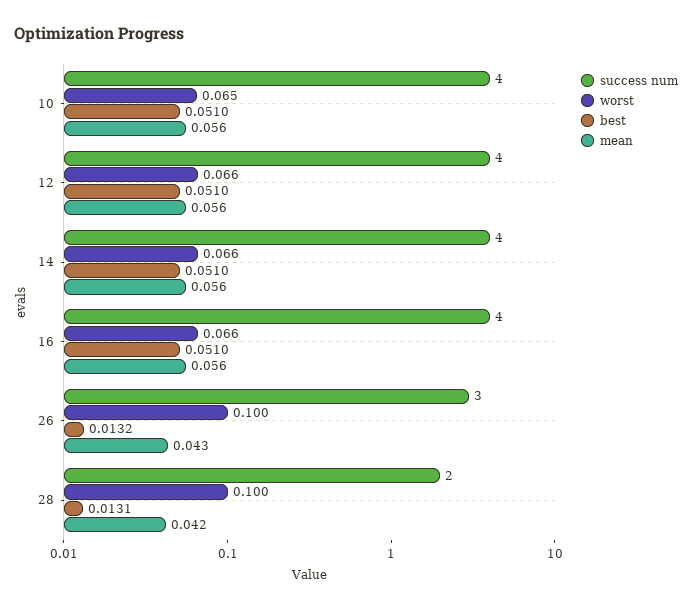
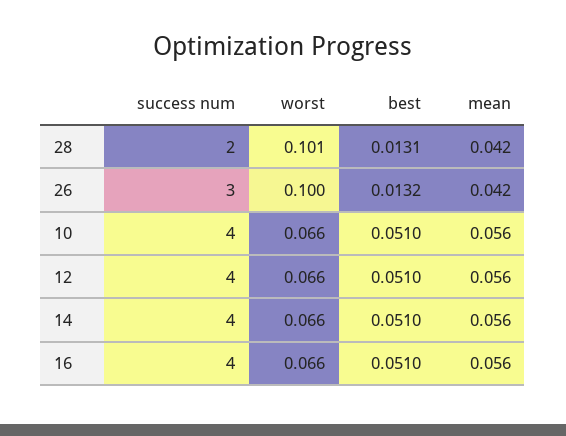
  {
    "success num": {
      "10": 4,
      "12": 4,
      "14": 4,
      "16": 4,
      "26": 3,
      "28": 2
    },
    "worst": {
-     "10": 0.065,
+     "10": 0.066,
      "12": 0.066,
      "14": 0.066,
      "16": 0.066,
      "26": 0.1,
-     "28": 0.1
+     "28": 0.101
    },
    "best": {
      "10": 0.051,
      "12": 0.051,
      "14": 0.051,
      "16": 0.051,
      "26": 0.0132,
      "28": 0.0131
    },
    "mean": {
      "10": 0.056,
      "12": 0.056,
      "14": 0.056,
      "16": 0.056,
-     "26": 0.043,
+     "26": 0.042,
      "28": 0.042
    }
  }

